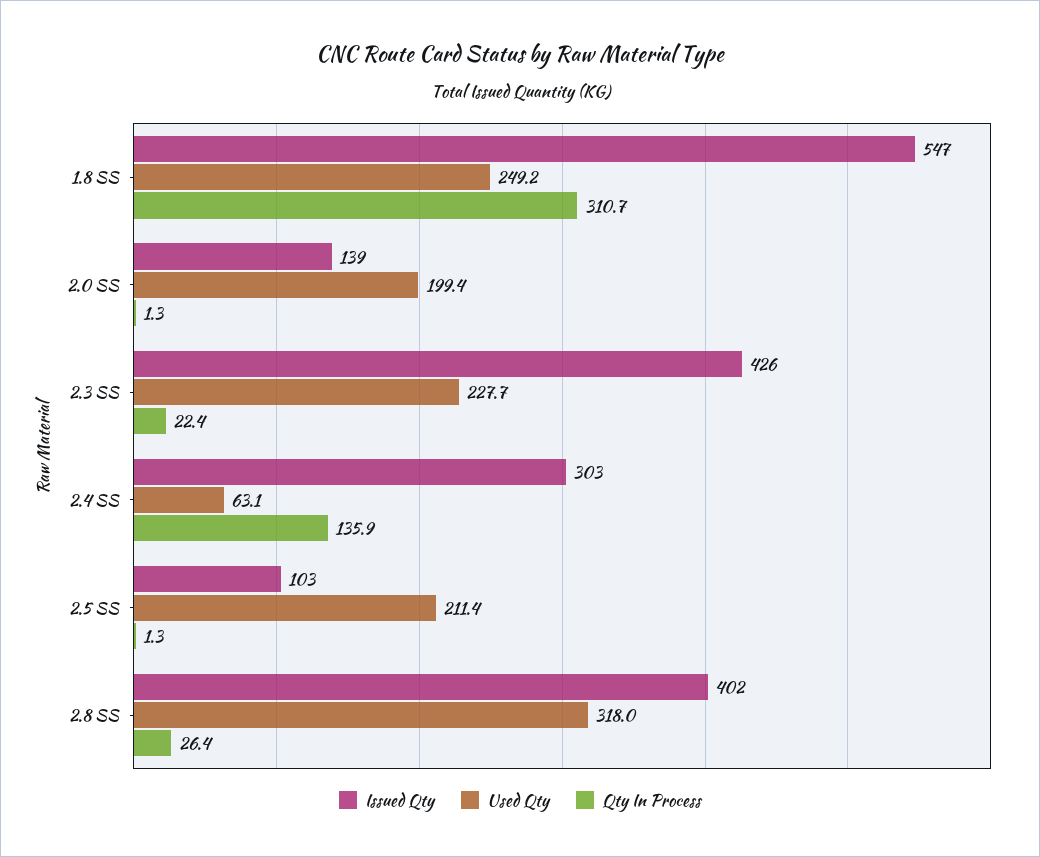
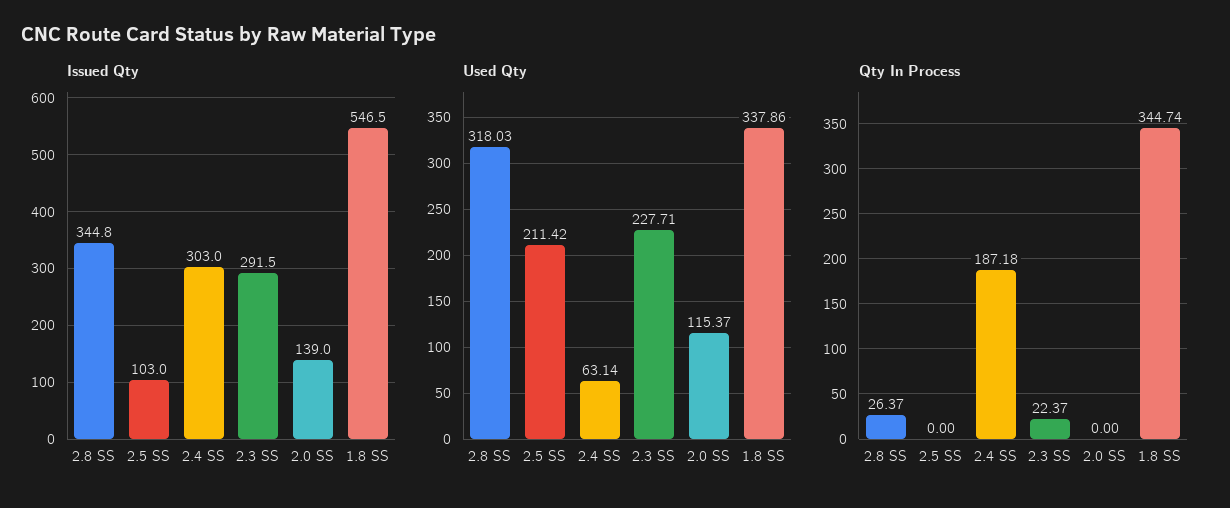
  {
    "Issued Qty": {
      "1.8 SS": 546.5,
      "2.0 SS": 139,
-     "2.3 SS": 426,
+     "2.3 SS": 291.5,
      "2.4 SS": 303,
      "2.5 SS": 103,
-     "2.8 SS": 402
+     "2.8 SS": 344.8
    },
    "Used Qty": {
-     "1.8 SS": 249.2,
+     "1.8 SS": 337.86,
-     "2.0 SS": 199.4,
+     "2.0 SS": 115.37,
      "2.3 SS": 227.71,
      "2.4 SS": 63.14,
      "2.5 SS": 211.42,
      "2.8 SS": 318.03
    },
    "Qty In Process": {
-     "1.8 SS": 310.7,
+     "1.8 SS": 344.74,
-     "2.0 SS": 1.3,
+     "2.0 SS": 0,
      "2.3 SS": 22.37,
-     "2.4 SS": 135.9,
+     "2.4 SS": 187.18,
-     "2.5 SS": 1.3,
+     "2.5 SS": 0,
      "2.8 SS": 26.37
    }
  }

